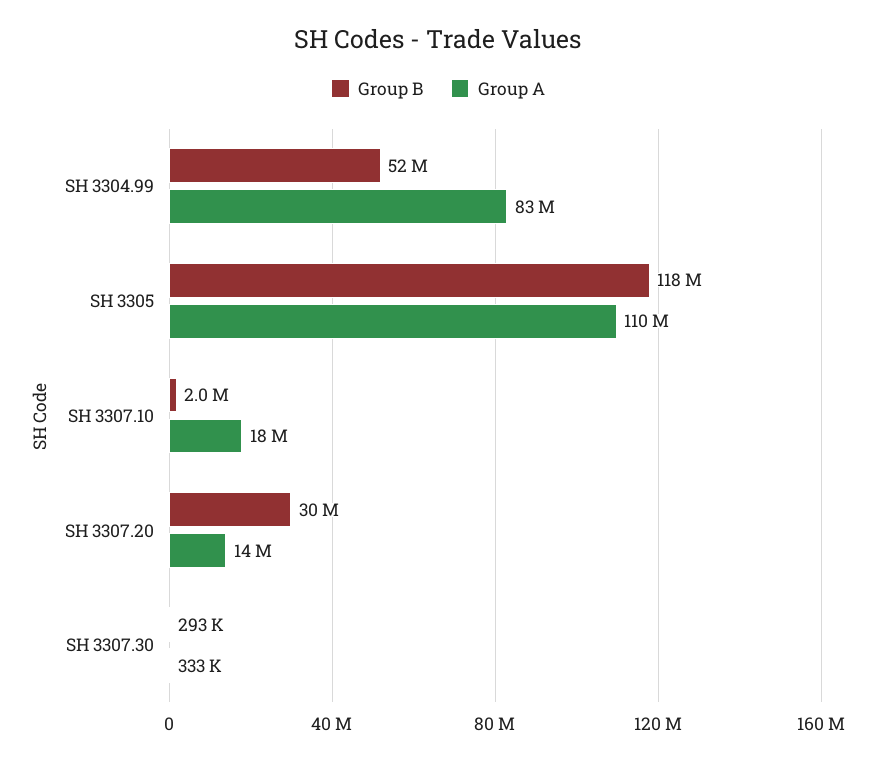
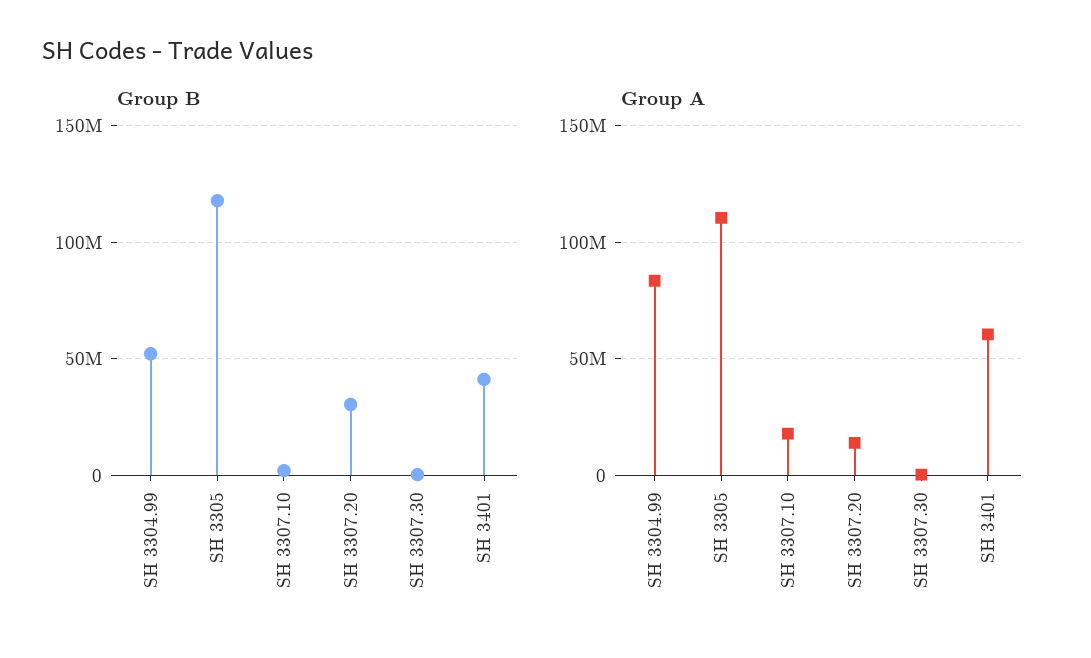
  {
    "Group B": {
      "SH 3304.99": 52000000,
      "SH 3305": 118000000,
      "SH 3307.10": 2000000,
      "SH 3307.20": 30000000,
-     "SH 3307.30": 293000
+     "SH 3307.30": 293000,
+     "SH 3401": 40000000
    },
    "Group A": {
      "SH 3304.99": 83000000,
      "SH 3305": 110000000,
      "SH 3307.10": 18000000,
      "SH 3307.20": 14000000,
-     "SH 3307.30": 333000
+     "SH 3307.30": 333000,
+     "SH 3401": 60000000
    }
  }

